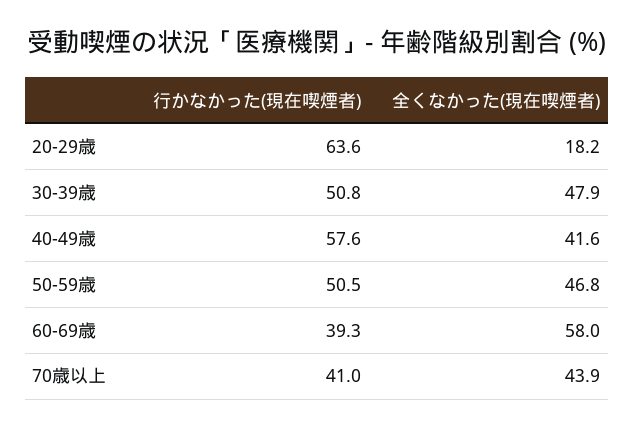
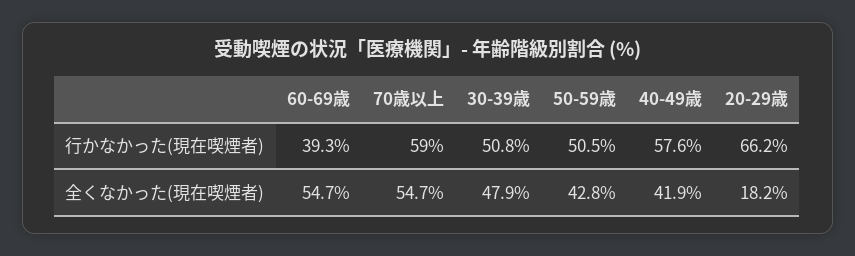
  {
    "行かなかった(現在喫煙者)": {
-     "20-29歳": 63.6,
+     "20-29歳": 66.2,
      "30-39歳": 50.8,
      "40-49歳": 57.6,
      "50-59歳": 50.5,
      "60-69歳": 39.3,
-     "70歳以上": 41
+     "70歳以上": 59
    },
    "全くなかった(現在喫煙者)": {
      "20-29歳": 18.2,
      "30-39歳": 47.9,
-     "40-49歳": 41.6,
+     "40-49歳": 41.9,
-     "50-59歳": 46.8,
+     "50-59歳": 42.8,
-     "60-69歳": 58,
+     "60-69歳": 54.7,
-     "70歳以上": 43.9
+     "70歳以上": 54.7
    }
  }

